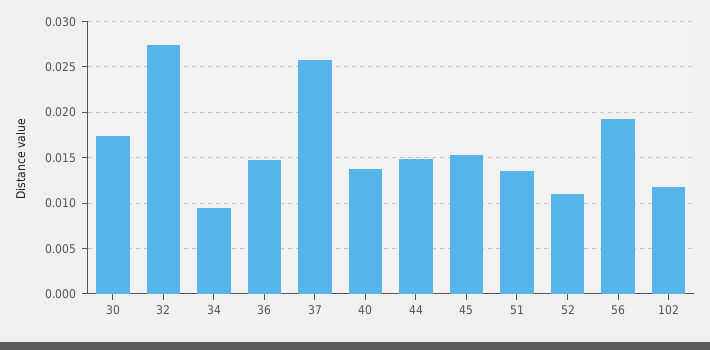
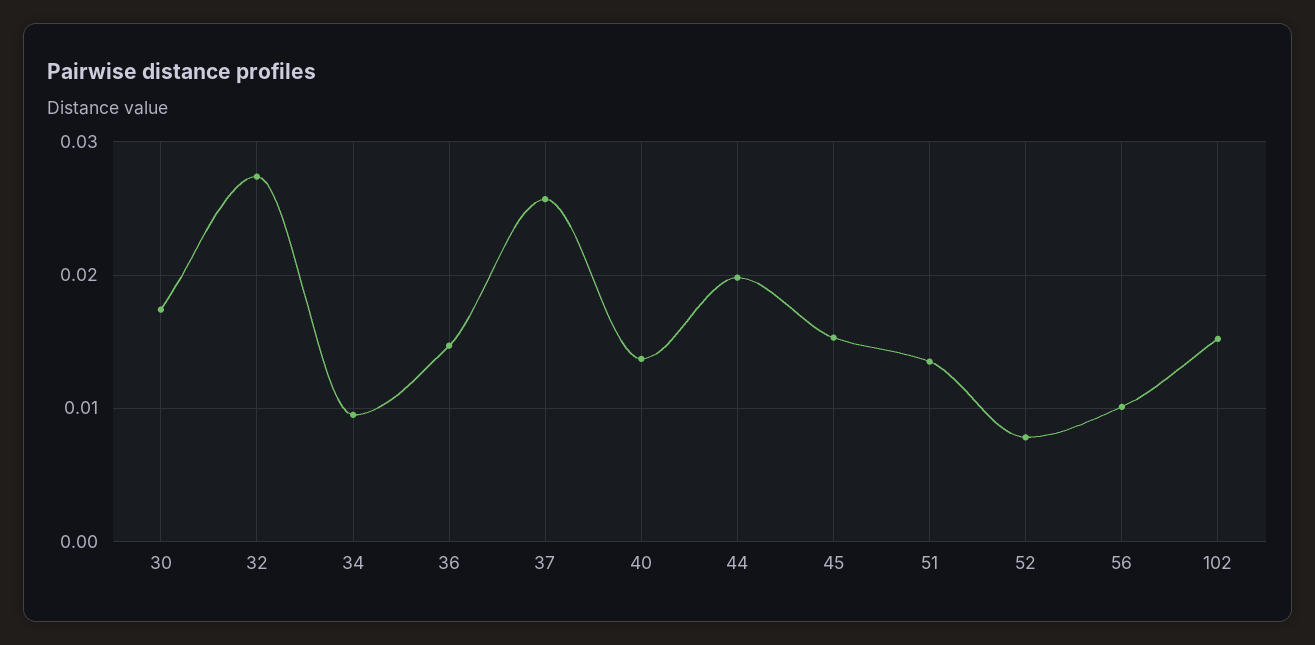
  {
    "30": 0.017,
    "32": 0.027,
    "34": 0.01,
    "36": 0.015,
    "37": 0.026,
    "40": 0.014,
-   "44": 0.015,
+   "44": 0.02,
    "45": 0.015,
    "51": 0.014,
-   "52": 0.011,
+   "52": 0.008,
-   "56": 0.019,
+   "56": 0.01,
-   "102": 0.012
+   "102": 0.015
  }

